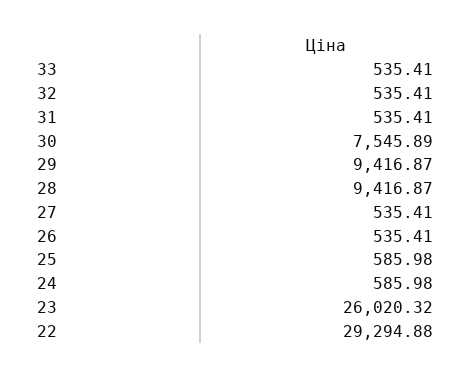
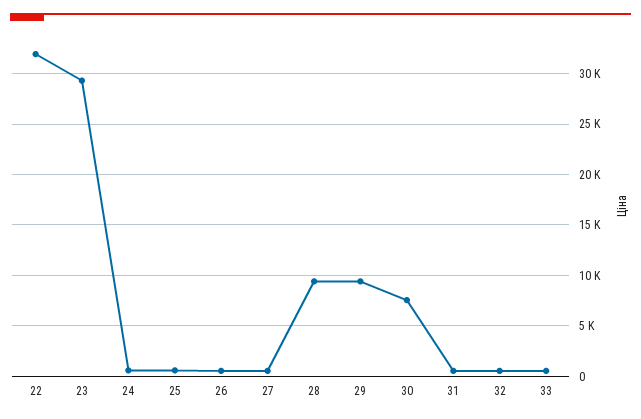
  {
    "33": 535.41,
    "32": 535.41,
    "31": 535.41,
    "30": 7545.89,
    "29": 9416.87,
    "28": 9416.87,
    "27": 535.41,
    "26": 535.41,
    "25": 585.98,
    "24": 585.98,
-   "23": 26020.32,
+   "23": 29000,
-   "22": 29294.88
+   "22": 32000
  }

